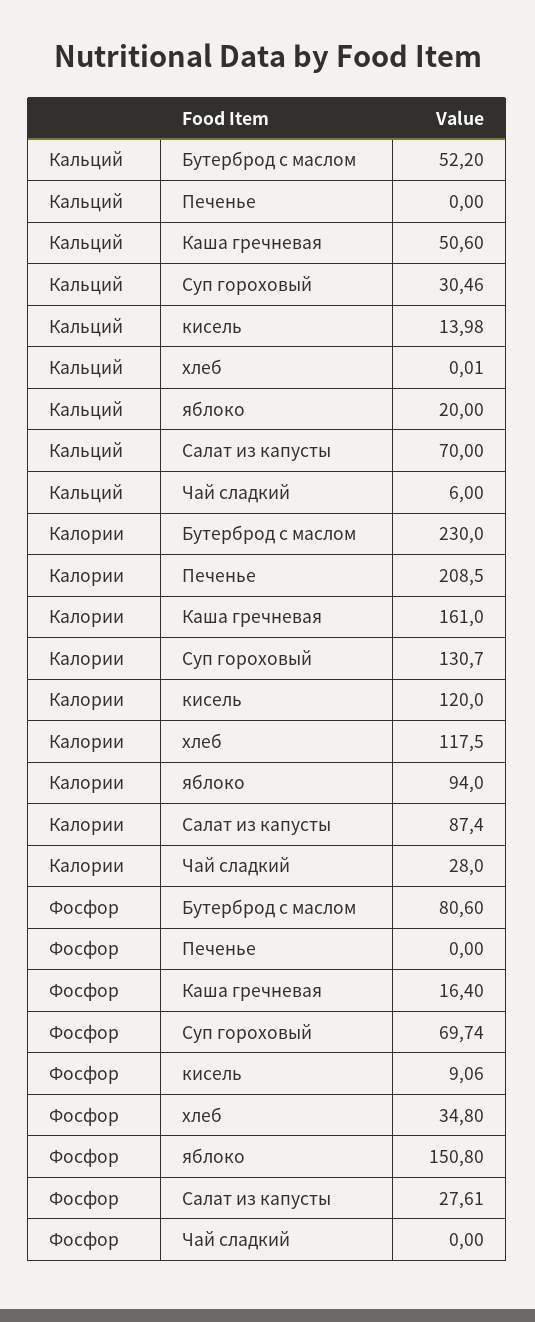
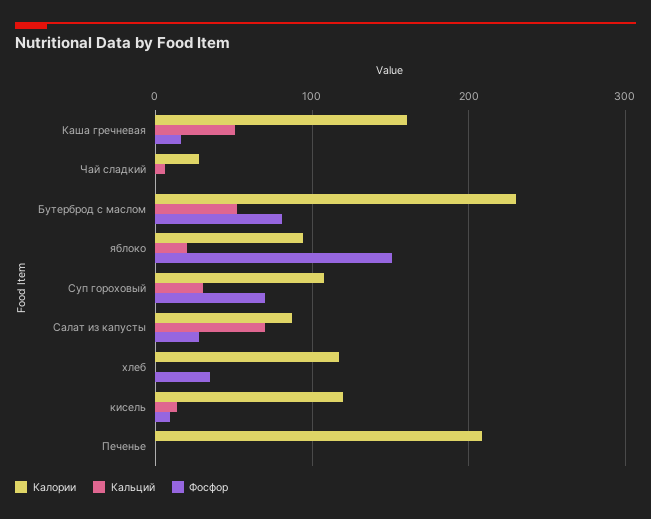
  {
    "Кальций": {
      "Бутерброд с маслом": 52.2,
      "Печенье": 0,
      "Каша гречневая": 50.6,
      "Суп гороховый": 30.46,
      "кисель": 13.98,
      "хлеб": 0.01,
      "яблоко": 20,
      "Салат из капусты": 70,
      "Чай сладкий": 6
    },
    "Калории": {
      "Бутерброд с маслом": 230,
      "Печенье": 208.5,
      "Каша гречневая": 161,
-     "Суп гороховый": 130.7,
+     "Суп гороховый": 110,
      "кисель": 120,
      "хлеб": 117.5,
      "яблоко": 94,
      "Салат из капусты": 87.4,
      "Чай сладкий": 28
    },
    "Фосфор": {
      "Бутерброд с маслом": 80.6,
      "Печенье": 0,
      "Каша гречневая": 16.4,
      "Суп гороховый": 69.74,
      "кисель": 9.06,
      "хлеб": 34.8,
      "яблоко": 150.8,
      "Салат из капусты": 27.61,
      "Чай сладкий": 0
    }
  }

